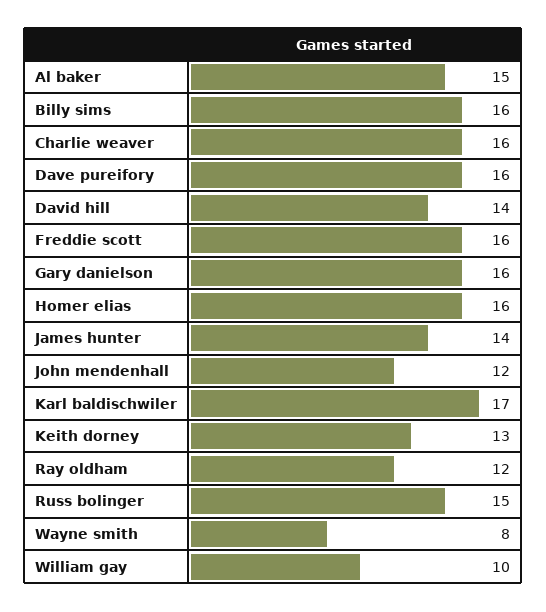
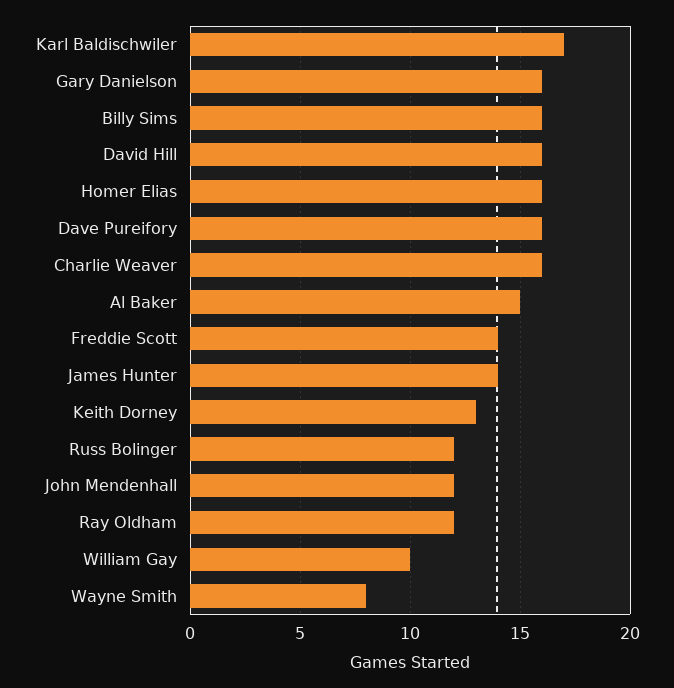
  {
    "Al baker": 15,
    "Billy sims": 16,
    "Charlie weaver": 16,
    "Dave pureifory": 16,
-   "David hill": 14,
+   "David hill": 16,
-   "Freddie scott": 16,
+   "Freddie scott": 14,
    "Gary danielson": 16,
    "Homer elias": 16,
    "James hunter": 14,
    "John mendenhall": 12,
    "Karl baldischwiler": 17,
    "Keith dorney": 13,
    "Ray oldham": 12,
-   "Russ bolinger": 15,
+   "Russ bolinger": 12,
    "Wayne smith": 8,
    "William gay": 10
  }

